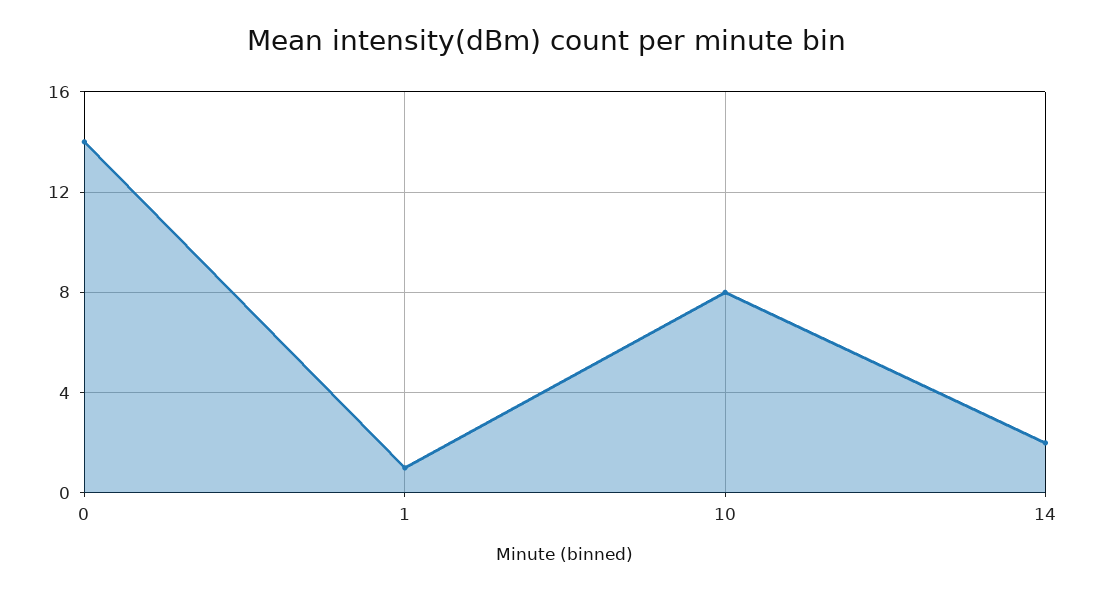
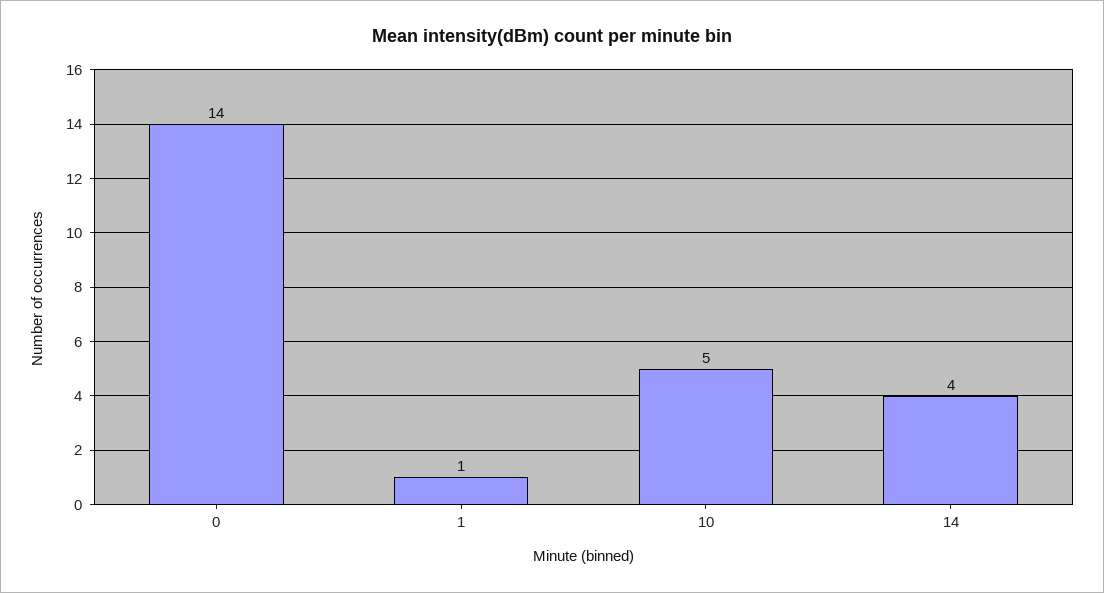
  {
    "0": 14,
    "1": 1,
-   "10": 8,
+   "10": 5,
-   "14": 2
+   "14": 4
  }

